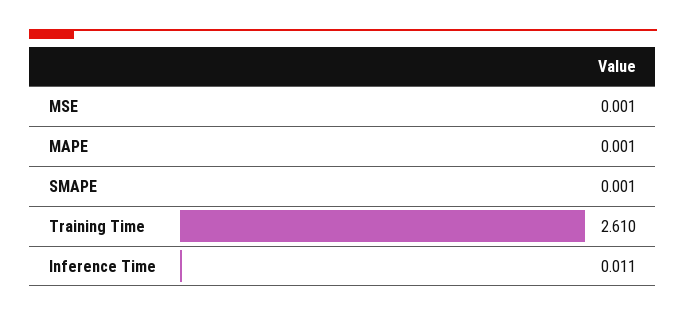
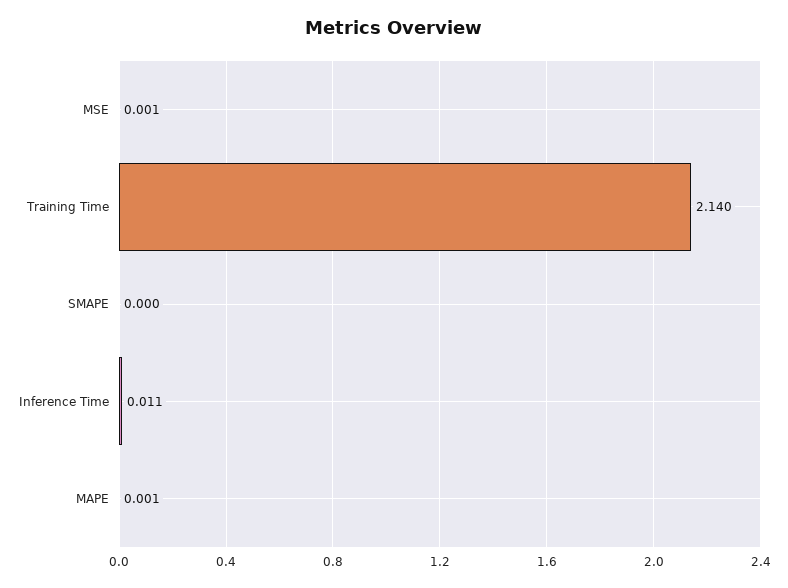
  {
    "MSE": 0.001,
    "MAPE": 0.001,
-   "SMAPE": 0.001,
+   "SMAPE": 0,
-   "Training Time": 2.61,
+   "Training Time": 2.14,
    "Inference Time": 0.011
  }

